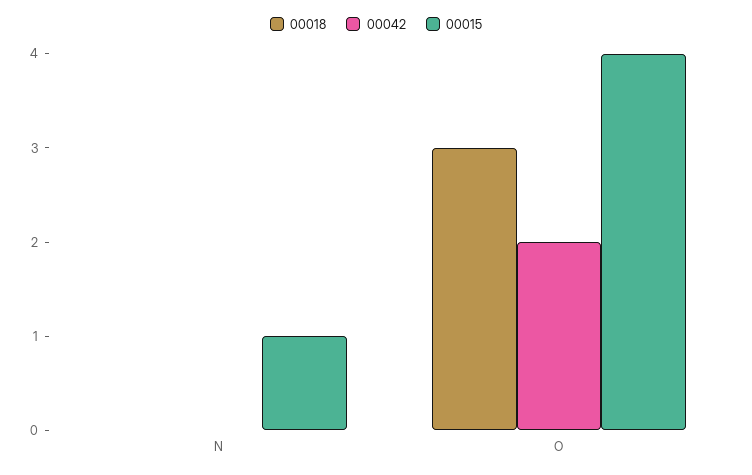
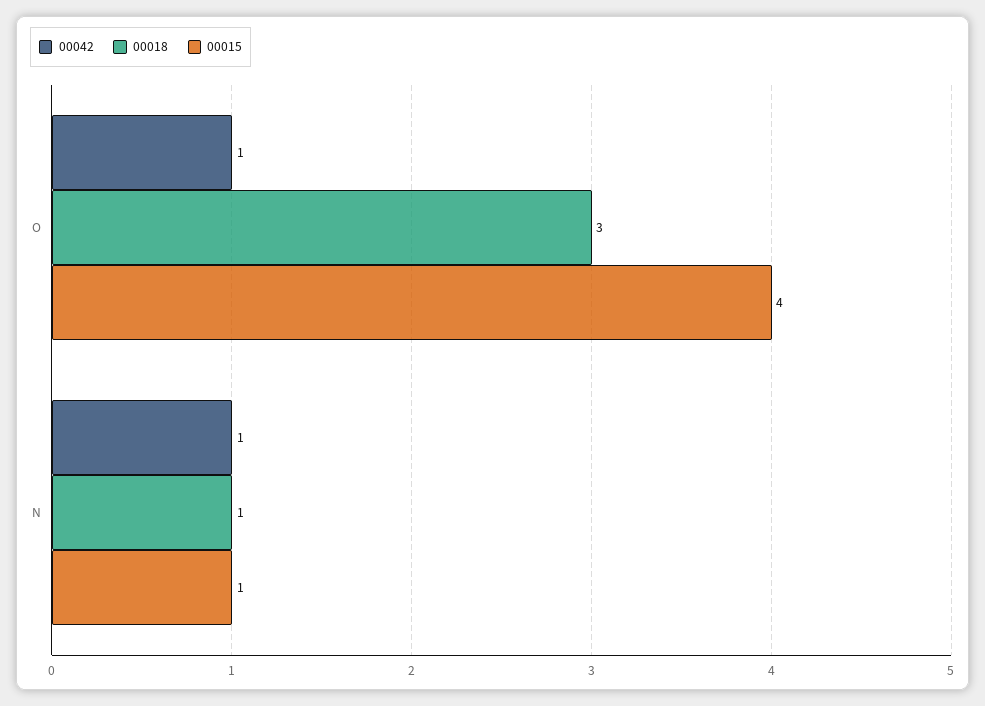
  {
    "00018": {
-     "N": 0,
+     "N": 1,
      "O": 3
    },
    "00042": {
-     "N": 0,
+     "N": 1,
-     "O": 2
+     "O": 1
    },
    "00015": {
      "N": 1,
      "O": 4
    }
  }

